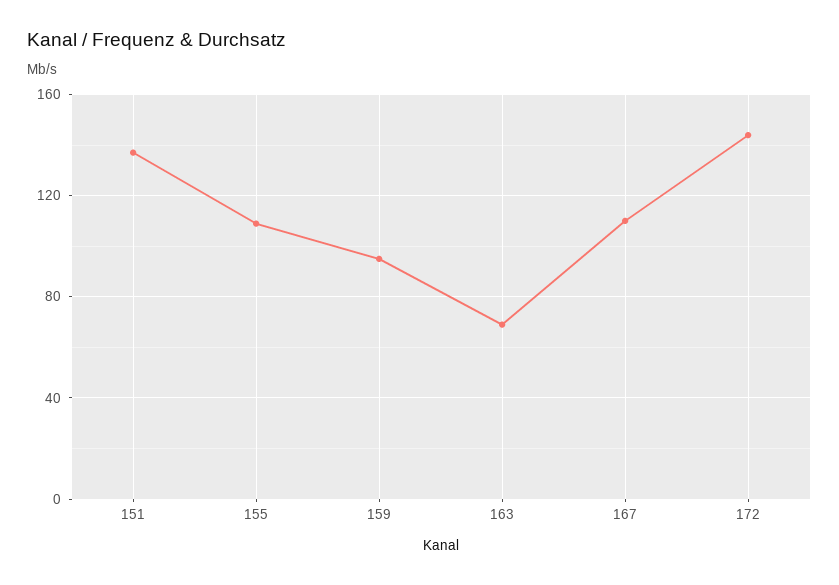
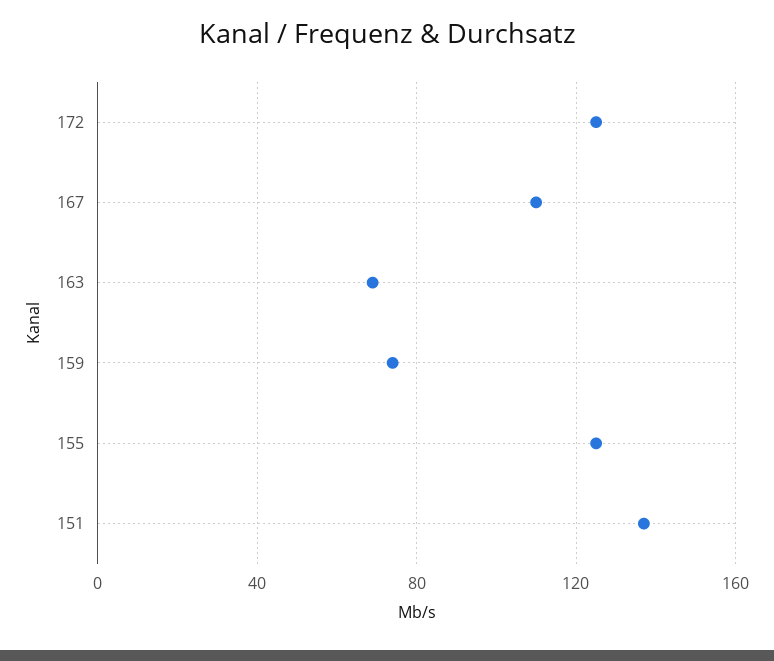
  {
    "151": 135,
-   "155": 110,
+   "155": 125,
-   "159": 95,
+   "159": 75,
    "163": 70,
    "167": 110,
-   "172": 145
+   "172": 125
  }

